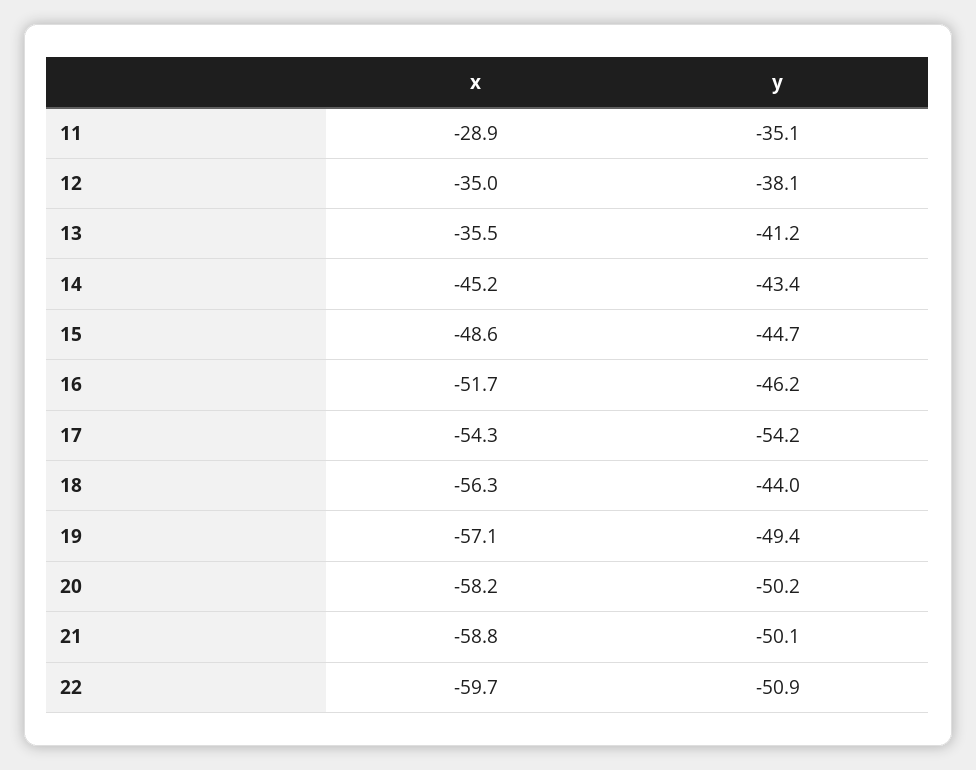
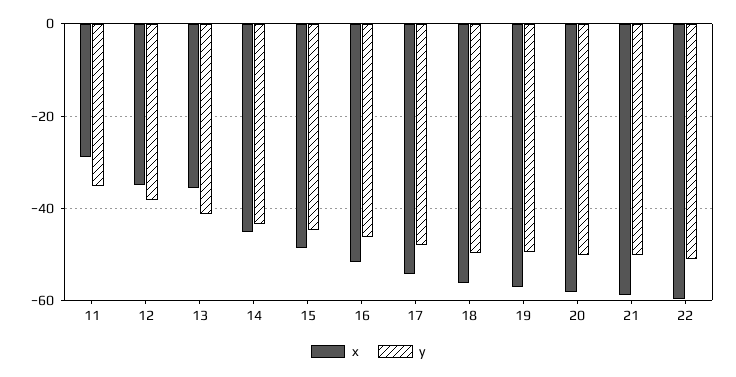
  {
    "x": {
      "11": -28.9,
      "12": -35,
      "13": -35.5,
      "14": -45.2,
      "15": -48.6,
      "16": -51.7,
      "17": -54.3,
      "18": -56.3,
      "19": -57.1,
      "20": -58.2,
      "21": -58.8,
      "22": -59.7
    },
    "y": {
      "11": -35.1,
      "12": -38.1,
      "13": -41.2,
      "14": -43.4,
      "15": -44.7,
      "16": -46.2,
-     "17": -54.2,
+     "17": -48,
-     "18": -44,
+     "18": -50,
      "19": -49.4,
      "20": -50.2,
      "21": -50.1,
      "22": -50.9
    }
  }

